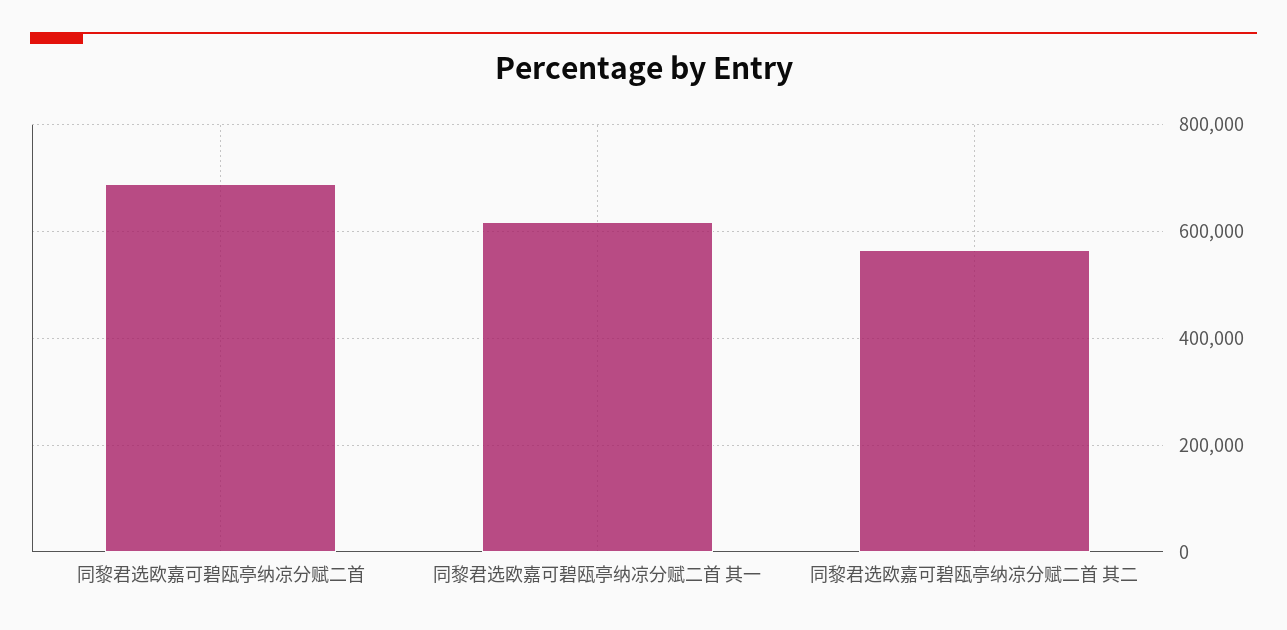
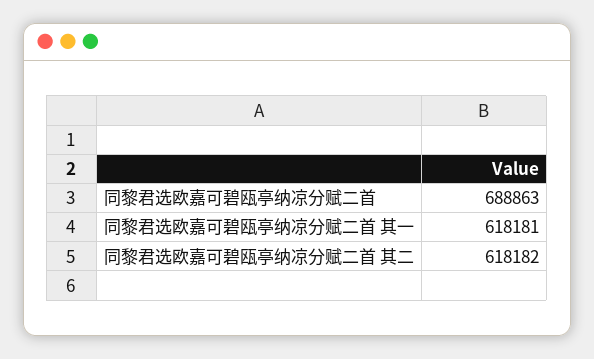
  {
    "同黎君选欧嘉可碧瓯亭纳凉分赋二首": 688863,
    "同黎君选欧嘉可碧瓯亭纳凉分赋二首 其一": 618181,
-   "同黎君选欧嘉可碧瓯亭纳凉分赋二首 其二": 560000
+   "同黎君选欧嘉可碧瓯亭纳凉分赋二首 其二": 618182
  }

